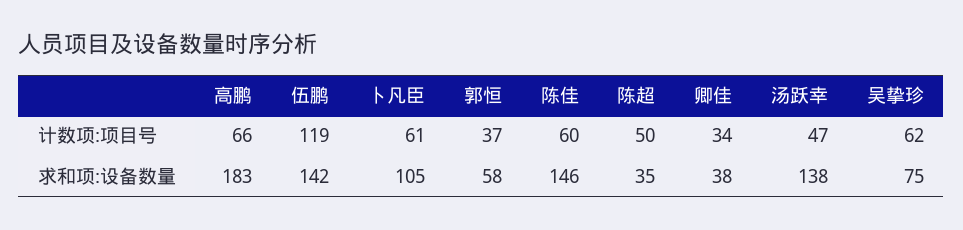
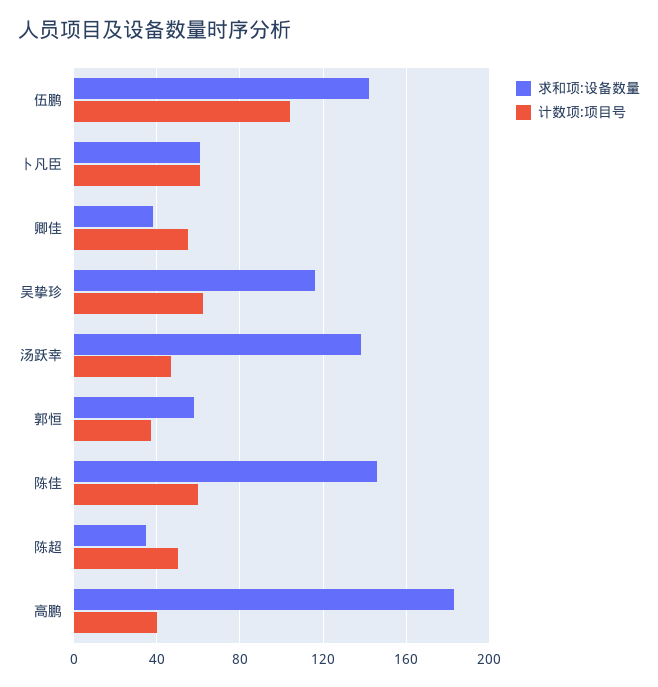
  {
    "计数项:项目号": {
-     "高鹏": 66,
+     "高鹏": 40,
-     "伍鹏": 119,
+     "伍鹏": 105,
      "卜凡臣": 61,
      "郭恒": 37,
      "陈佳": 60,
      "陈超": 50,
-     "卿佳": 34,
+     "卿佳": 55,
      "汤跃幸": 47,
      "吴挚珍": 62
    },
    "求和项:设备数量": {
      "高鹏": 183,
      "伍鹏": 142,
-     "卜凡臣": 105,
+     "卜凡臣": 60,
      "郭恒": 58,
      "陈佳": 146,
      "陈超": 35,
      "卿佳": 38,
      "汤跃幸": 138,
-     "吴挚珍": 75
+     "吴挚珍": 115
    }
  }

